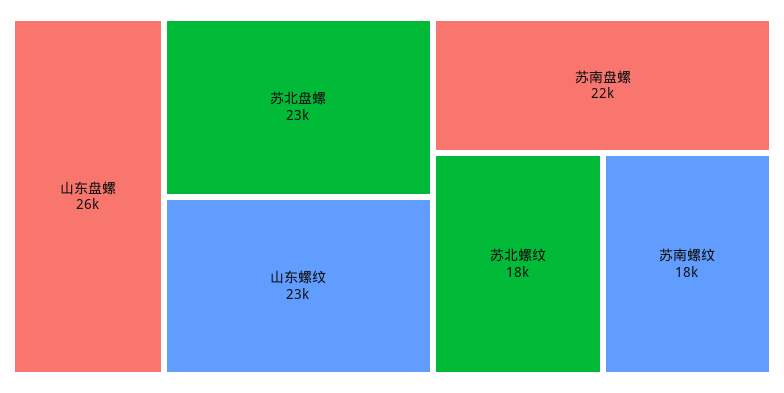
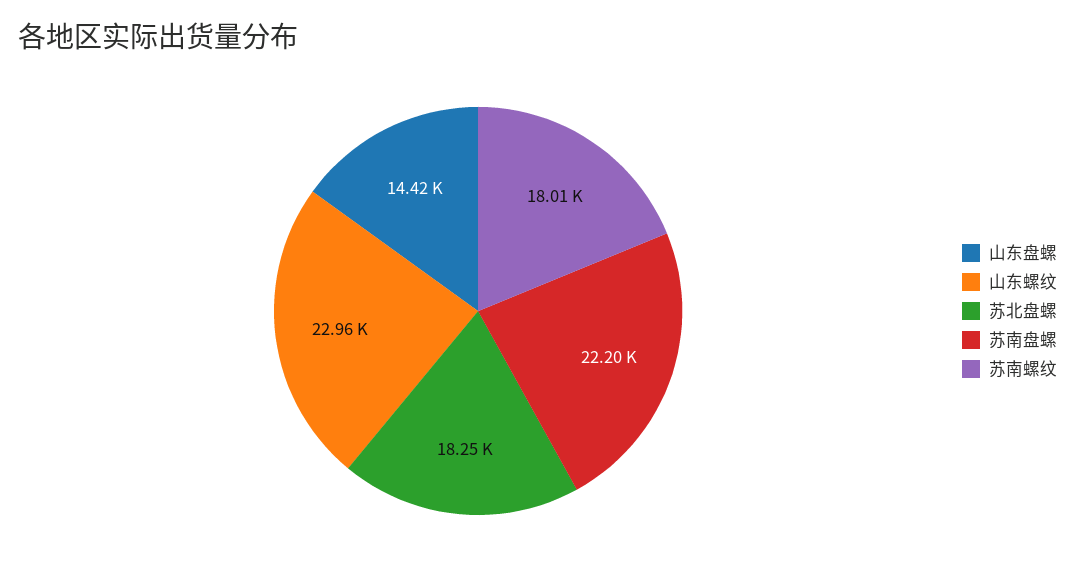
  {
-   "山东盘螺": 26000,
+   "山东盘螺": 14420,
-   "苏北盘螺": 23000,
+   "苏北盘螺": 18250,
    "山东螺纹": 22960,
    "苏南盘螺": 22200,
-   "苏北螺纹": 18000,
    "苏南螺纹": 18010
  }

